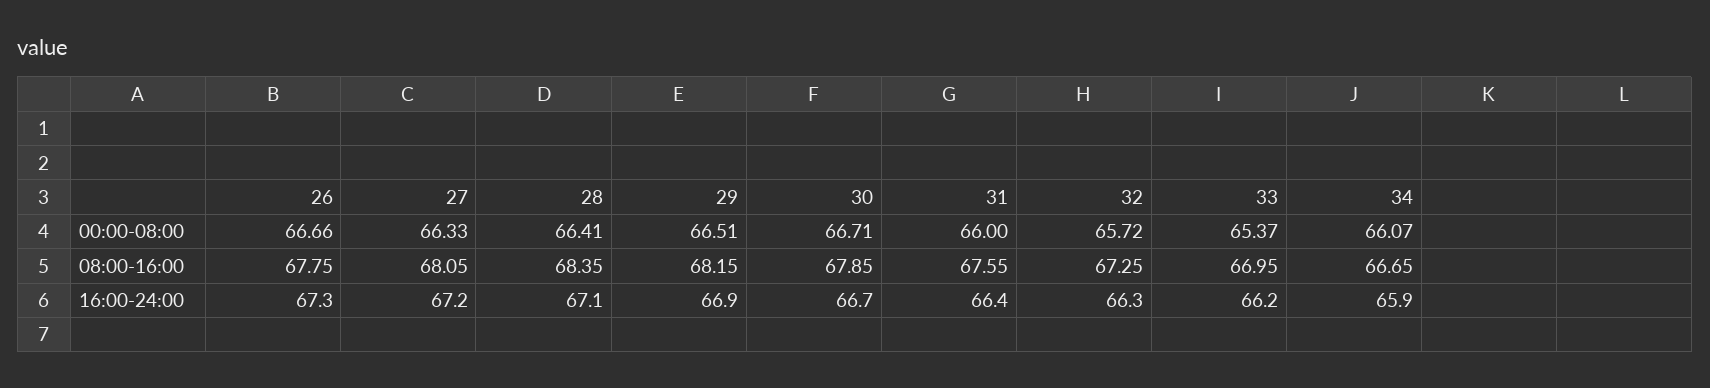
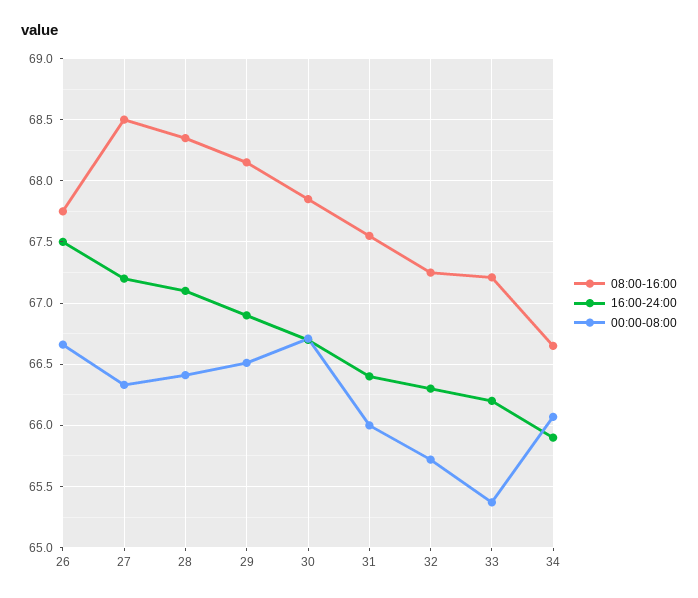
  {
    "00:00-08:00": {
      "26": 66.66,
      "27": 66.33,
      "28": 66.41,
      "29": 66.51,
      "30": 66.71,
      "31": 66,
      "32": 65.72,
      "33": 65.37,
      "34": 66.07
    },
    "08:00-16:00": {
      "26": 67.75,
-     "27": 68.05,
+     "27": 68.5,
      "28": 68.35,
      "29": 68.15,
      "30": 67.85,
      "31": 67.55,
      "32": 67.25,
-     "33": 66.95,
+     "33": 67.2,
      "34": 66.65
    },
    "16:00-24:00": {
-     "26": 67.3,
+     "26": 67.5,
      "27": 67.2,
      "28": 67.1,
      "29": 66.9,
      "30": 66.7,
      "31": 66.4,
      "32": 66.3,
      "33": 66.2,
      "34": 65.9
    }
  }

